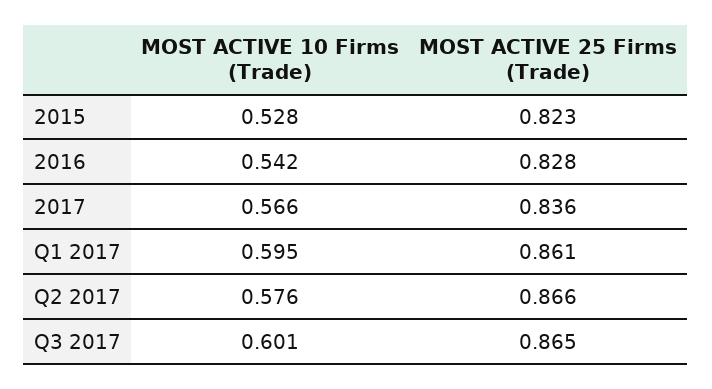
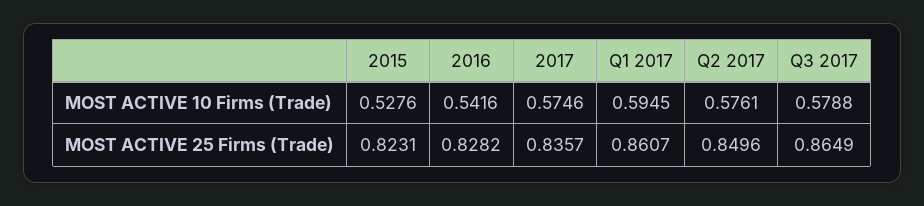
  {
    "MOST ACTIVE 10 Firms (Trade)": {
      "2015": 0.5276,
      "2016": 0.5416,
-     "2017": 0.566,
+     "2017": 0.5746,
      "Q1 2017": 0.5945,
      "Q2 2017": 0.5761,
-     "Q3 2017": 0.601
+     "Q3 2017": 0.5788
    },
    "MOST ACTIVE 25 Firms (Trade)": {
      "2015": 0.8231,
      "2016": 0.8282,
      "2017": 0.8357,
      "Q1 2017": 0.8607,
-     "Q2 2017": 0.866,
+     "Q2 2017": 0.8496,
      "Q3 2017": 0.8649
    }
  }

